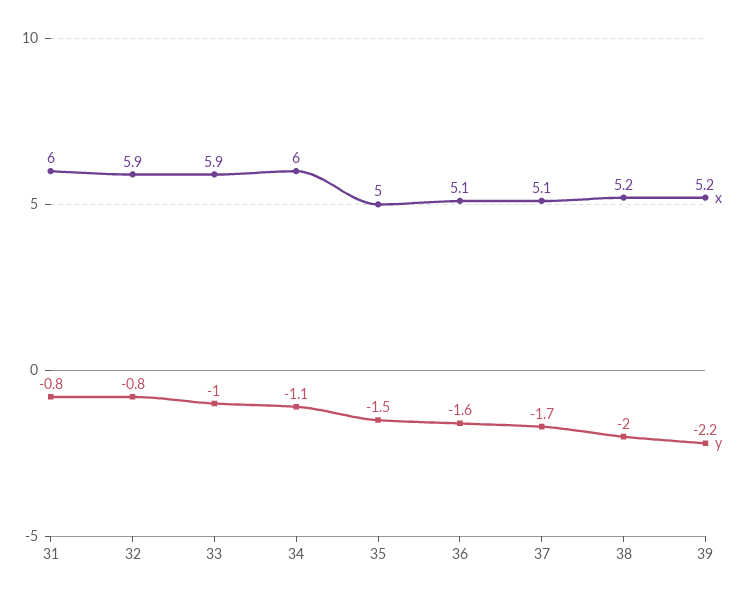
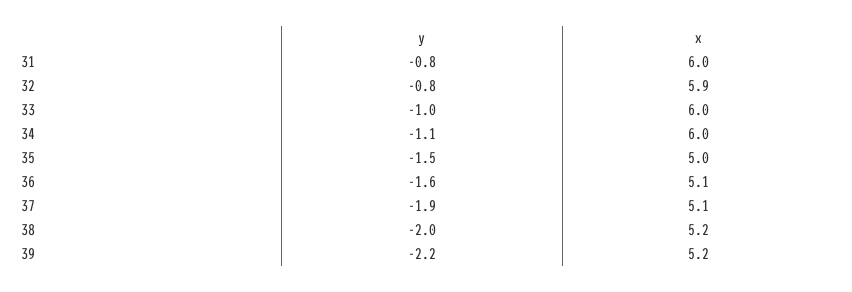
  {
    "x": {
      "31": 6,
      "32": 5.9,
-     "33": 5.9,
+     "33": 6,
      "34": 6,
      "35": 5,
      "36": 5.1,
      "37": 5.1,
      "38": 5.2,
      "39": 5.2
    },
    "y": {
      "31": -0.8,
      "32": -0.8,
      "33": -1,
      "34": -1.1,
      "35": -1.5,
      "36": -1.6,
-     "37": -1.7,
+     "37": -1.9,
      "38": -2,
      "39": -2.2
    }
  }

